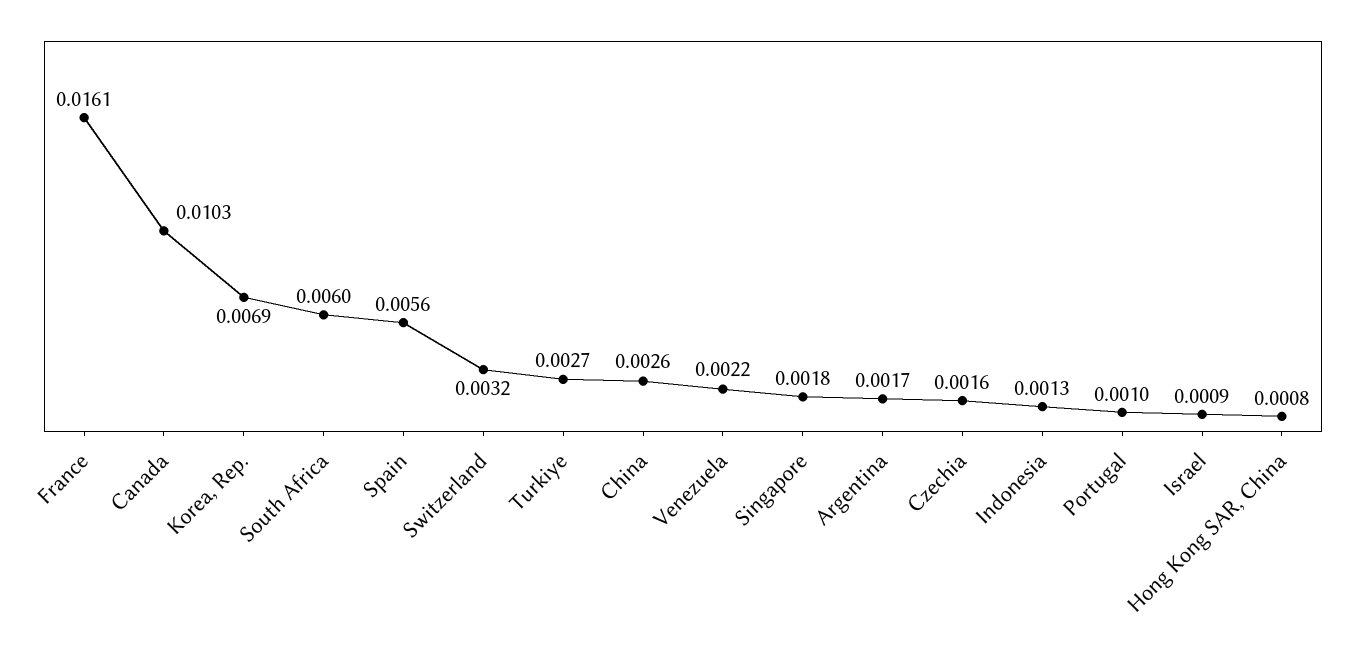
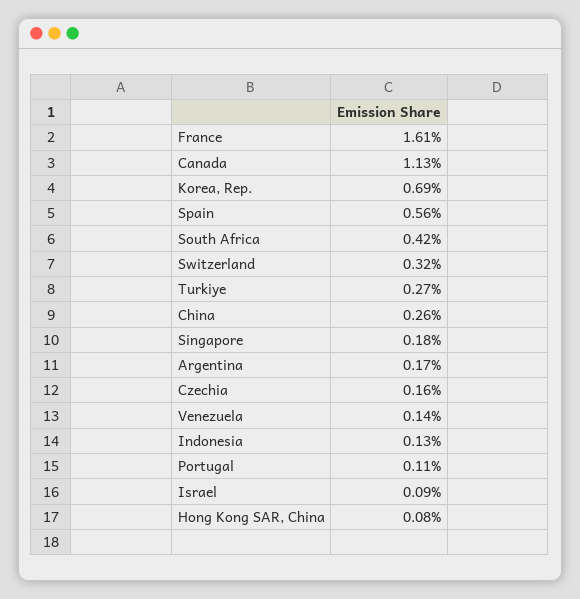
  {
    "France": 0.0161,
-   "Canada": 0.0103,
+   "Canada": 0.0113,
    "Korea, Rep.": 0.0069,
-   "South Africa": 0.006,
+   "South Africa": 0.0042,
    "Spain": 0.0056,
    "Switzerland": 0.0032,
    "Turkiye": 0.0027,
    "China": 0.0026,
-   "Venezuela": 0.0022,
+   "Venezuela": 0.0014,
    "Singapore": 0.0018,
    "Argentina": 0.0017,
    "Czechia": 0.0016,
    "Indonesia": 0.0013,
-   "Portugal": 0.001,
+   "Portugal": 0.0011,
    "Israel": 0.0009,
    "Hong Kong SAR, China": 0.0008
  }

